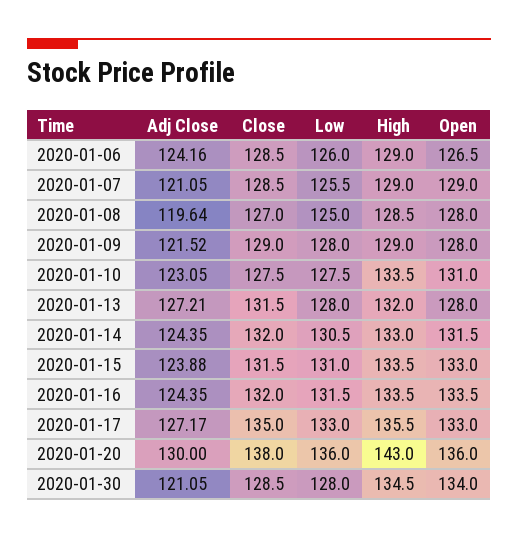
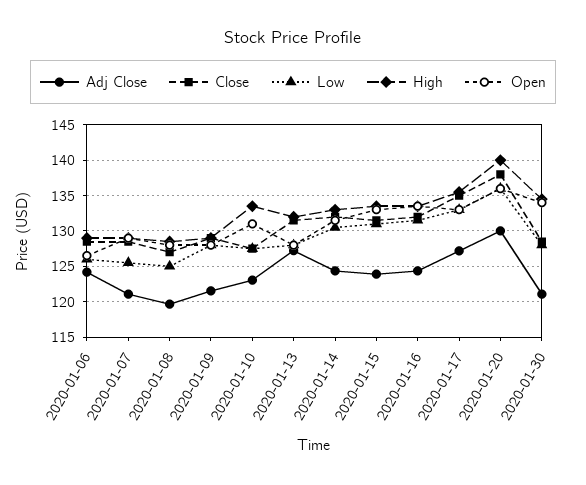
  {
    "Adj Close": {
      "2020-01-06": 124.16,
      "2020-01-07": 121.05,
      "2020-01-08": 119.64,
      "2020-01-09": 121.52,
      "2020-01-10": 123.05,
      "2020-01-13": 127.21,
      "2020-01-14": 124.35,
      "2020-01-15": 123.88,
      "2020-01-16": 124.35,
      "2020-01-17": 127.17,
      "2020-01-20": 130,
      "2020-01-30": 121.05
    },
    "Close": {
      "2020-01-06": 128.5,
      "2020-01-07": 128.5,
      "2020-01-08": 127,
      "2020-01-09": 129,
      "2020-01-10": 127.5,
      "2020-01-13": 131.5,
      "2020-01-14": 132,
      "2020-01-15": 131.5,
      "2020-01-16": 132,
      "2020-01-17": 135,
      "2020-01-20": 138,
      "2020-01-30": 128.5
    },
    "Low": {
      "2020-01-06": 126,
      "2020-01-07": 125.5,
      "2020-01-08": 125,
      "2020-01-09": 128,
      "2020-01-10": 127.5,
      "2020-01-13": 128,
      "2020-01-14": 130.5,
      "2020-01-15": 131,
      "2020-01-16": 131.5,
      "2020-01-17": 133,
      "2020-01-20": 136,
      "2020-01-30": 128
    },
    "High": {
      "2020-01-06": 129,
      "2020-01-07": 129,
      "2020-01-08": 128.5,
      "2020-01-09": 129,
      "2020-01-10": 133.5,
      "2020-01-13": 132,
      "2020-01-14": 133,
      "2020-01-15": 133.5,
      "2020-01-16": 133.5,
      "2020-01-17": 135.5,
-     "2020-01-20": 143,
+     "2020-01-20": 140,
      "2020-01-30": 134.5
    },
    "Open": {
      "2020-01-06": 126.5,
      "2020-01-07": 129,
      "2020-01-08": 128,
      "2020-01-09": 128,
      "2020-01-10": 131,
      "2020-01-13": 128,
      "2020-01-14": 131.5,
      "2020-01-15": 133,
      "2020-01-16": 133.5,
      "2020-01-17": 133,
      "2020-01-20": 136,
      "2020-01-30": 134
    }
  }

